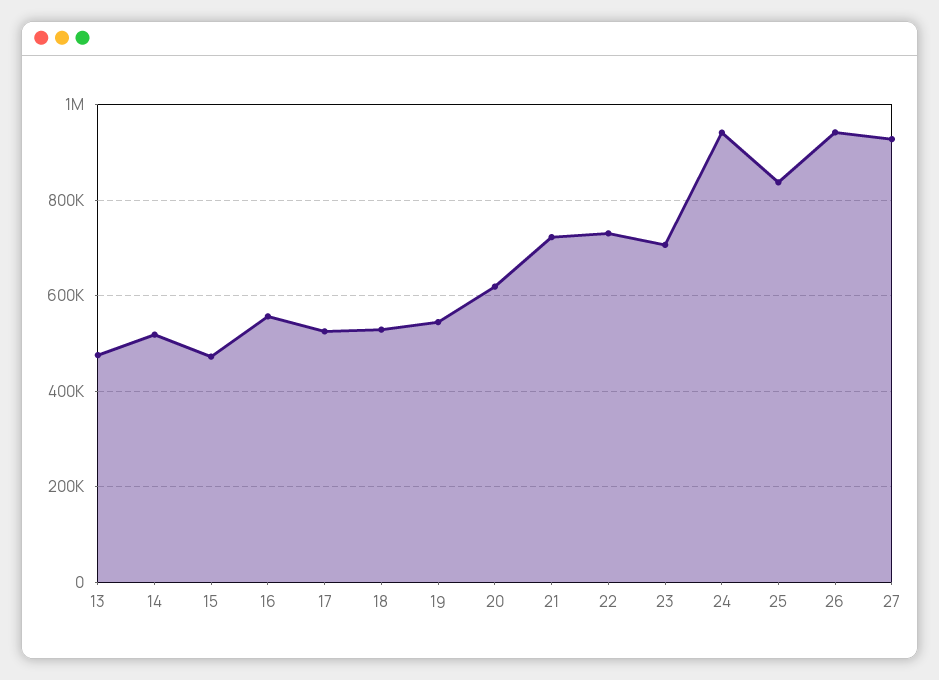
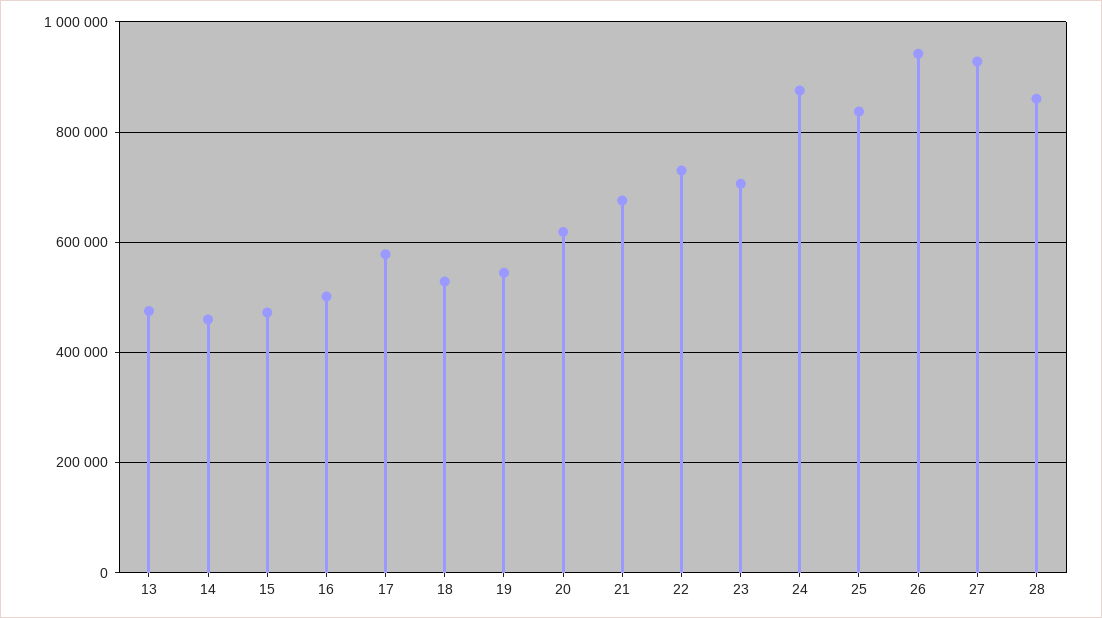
  {
    "13": 480000,
-   "14": 520000,
+   "14": 460000,
    "15": 480000,
-   "16": 560000,
+   "16": 500000,
-   "17": 520000,
+   "17": 580000,
    "18": 520000,
    "19": 540000,
    "20": 620000,
-   "21": 720000,
+   "21": 680000,
    "22": 740000,
    "23": 700000,
-   "24": 940000,
+   "24": 880000,
    "25": 840000,
    "26": 940000,
-   "27": 920000
+   "27": 920000,
+   "28": 860000
  }

